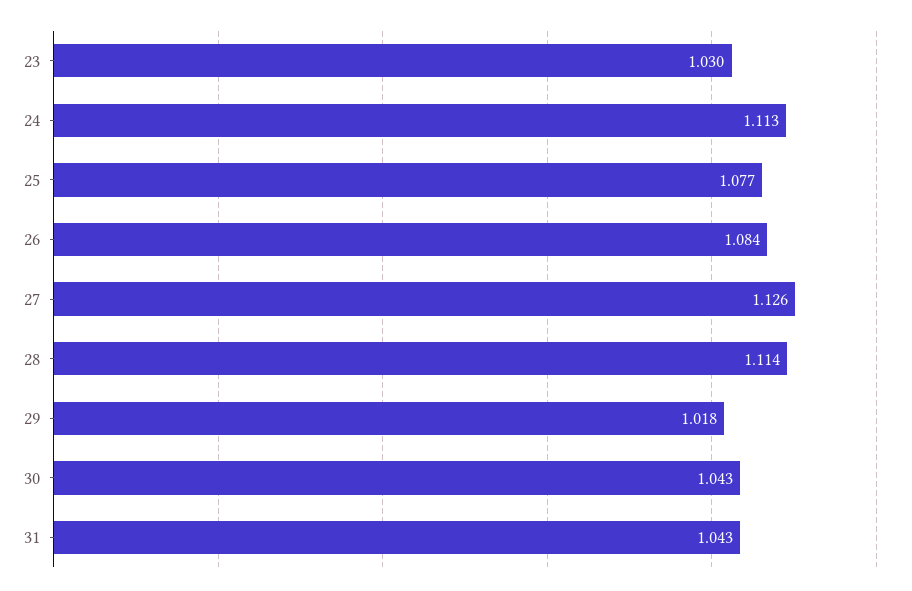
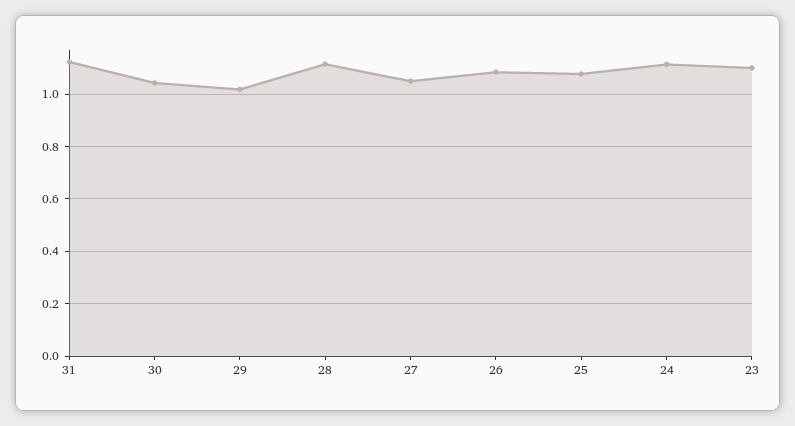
  {
-   "23": 1.03,
+   "23": 1.1,
    "24": 1.113,
    "25": 1.077,
    "26": 1.084,
-   "27": 1.126,
+   "27": 1.05,
    "28": 1.114,
    "29": 1.018,
    "30": 1.043,
-   "31": 1.043
+   "31": 1.125
  }

